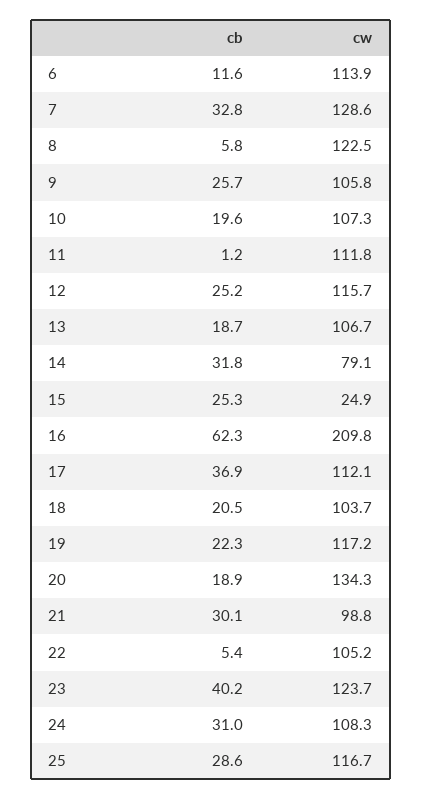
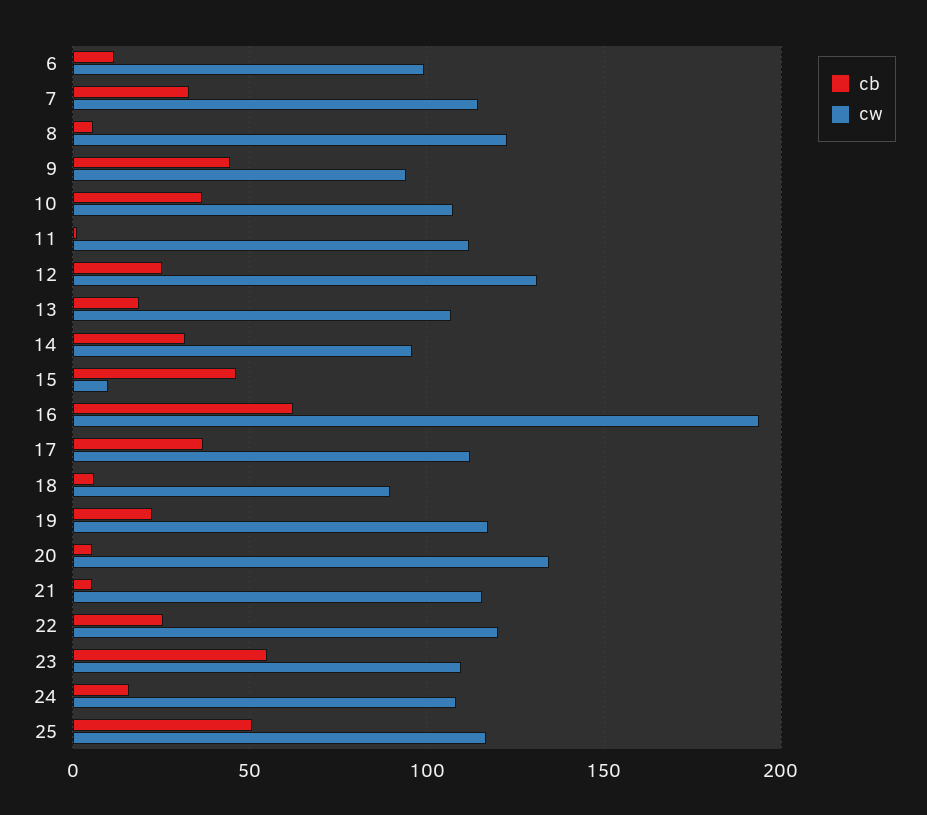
  {
    "cb": {
      "6": 11.6,
      "7": 32.8,
      "8": 5.8,
-     "9": 25.7,
+     "9": 45,
-     "10": 19.6,
+     "10": 35,
      "11": 1.2,
      "12": 25.2,
      "13": 18.7,
      "14": 31.8,
-     "15": 25.3,
+     "15": 45,
      "16": 62.3,
      "17": 36.9,
-     "18": 20.5,
+     "18": 5,
      "19": 22.3,
-     "20": 18.9,
+     "20": 5,
-     "21": 30.1,
+     "21": 5,
-     "22": 5.4,
+     "22": 25,
-     "23": 40.2,
+     "23": 55,
-     "24": 31,
+     "24": 15,
-     "25": 28.6
+     "25": 50
    },
    "cw": {
-     "6": 113.9,
+     "6": 100,
-     "7": 128.6,
+     "7": 115,
      "8": 122.5,
-     "9": 105.8,
+     "9": 95,
      "10": 107.3,
      "11": 111.8,
-     "12": 115.7,
+     "12": 130,
      "13": 106.7,
-     "14": 79.1,
+     "14": 95,
-     "15": 24.9,
+     "15": 10,
-     "16": 209.8,
+     "16": 195,
      "17": 112.1,
-     "18": 103.7,
+     "18": 90,
      "19": 117.2,
      "20": 134.3,
-     "21": 98.8,
+     "21": 115,
-     "22": 105.2,
+     "22": 120,
-     "23": 123.7,
+     "23": 110,
      "24": 108.3,
      "25": 116.7
    }
  }

